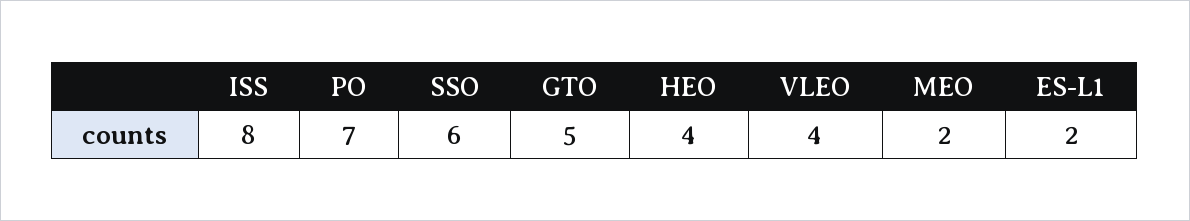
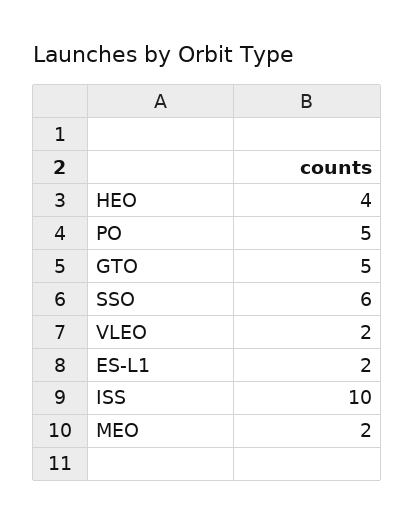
  {
-   "ISS": 8,
+   "ISS": 10,
-   "PO": 7,
+   "PO": 5,
    "SSO": 6,
    "GTO": 5,
    "HEO": 4,
-   "VLEO": 4,
+   "VLEO": 2,
    "MEO": 2,
    "ES-L1": 2
  }

